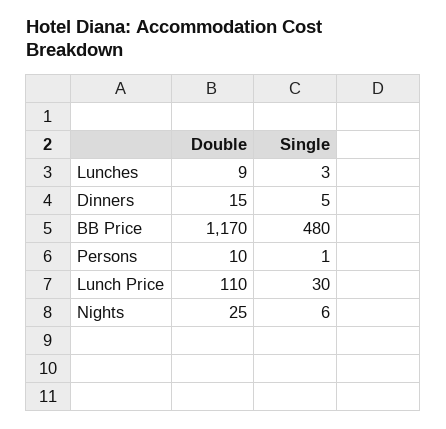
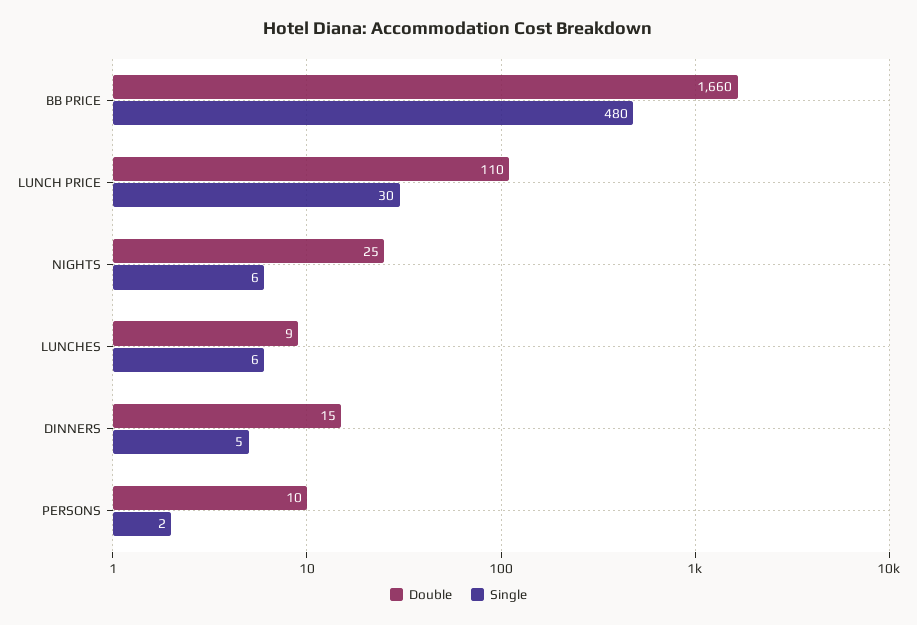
  {
    "Double": {
      "Lunches": 9,
      "Dinners": 15,
-     "BB Price": 1170,
+     "BB Price": 1660,
      "Persons": 10,
      "Lunch Price": 110,
      "Nights": 25
    },
    "Single": {
-     "Lunches": 3,
+     "Lunches": 6,
      "Dinners": 5,
      "BB Price": 480,
-     "Persons": 1,
+     "Persons": 2,
      "Lunch Price": 30,
      "Nights": 6
    }
  }

